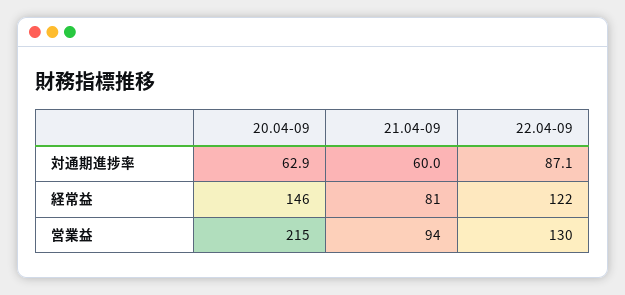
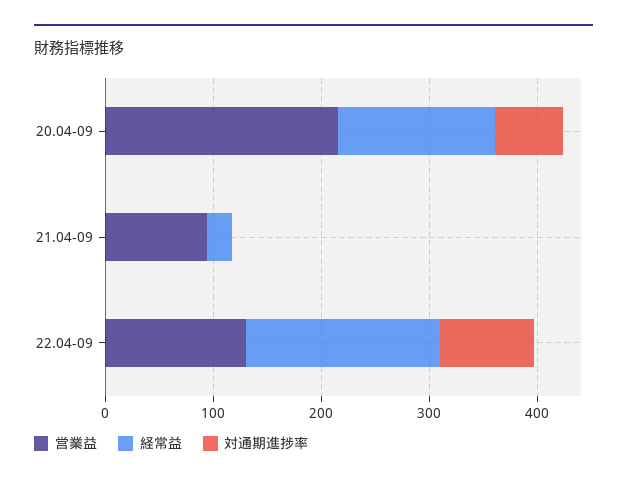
  {
    "対通期進捗率": {
      "20.04-09": 62.9,
-     "21.04-09": 60,
+     "21.04-09": 0,
      "22.04-09": 87.1
    },
    "経常益": {
      "20.04-09": 146,
-     "21.04-09": 81,
+     "21.04-09": 20,
-     "22.04-09": 122
+     "22.04-09": 180
    },
    "営業益": {
      "20.04-09": 215,
      "21.04-09": 94,
      "22.04-09": 130
    }
  }

